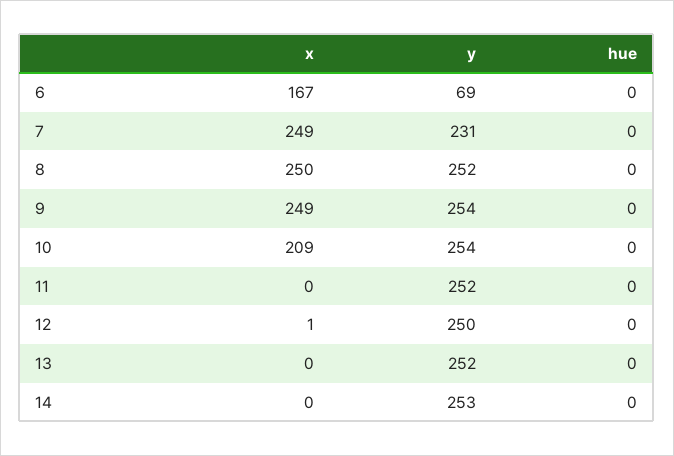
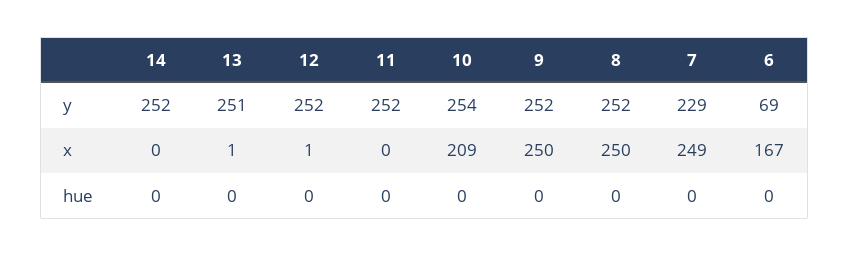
  {
    "x": {
      "6": 167,
      "7": 249,
      "8": 250,
-     "9": 249,
+     "9": 250,
      "10": 209,
      "11": 0,
      "12": 1,
-     "13": 0,
+     "13": 1,
      "14": 0
    },
    "y": {
      "6": 69,
-     "7": 231,
+     "7": 229,
      "8": 252,
-     "9": 254,
+     "9": 252,
      "10": 254,
      "11": 252,
-     "12": 250,
+     "12": 252,
-     "13": 252,
+     "13": 251,
-     "14": 253
+     "14": 252
    },
    "hue": {
      "6": 0,
      "7": 0,
      "8": 0,
      "9": 0,
      "10": 0,
      "11": 0,
      "12": 0,
      "13": 0,
      "14": 0
    }
  }

